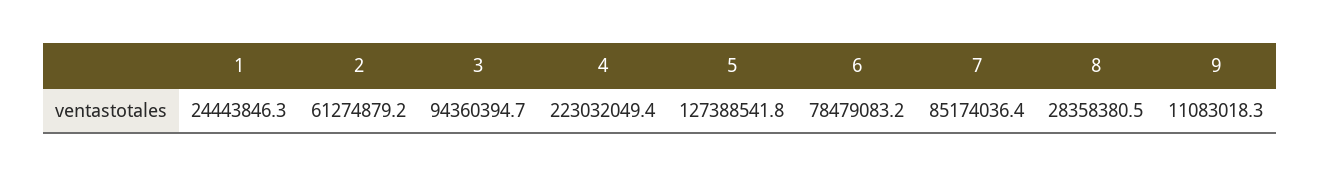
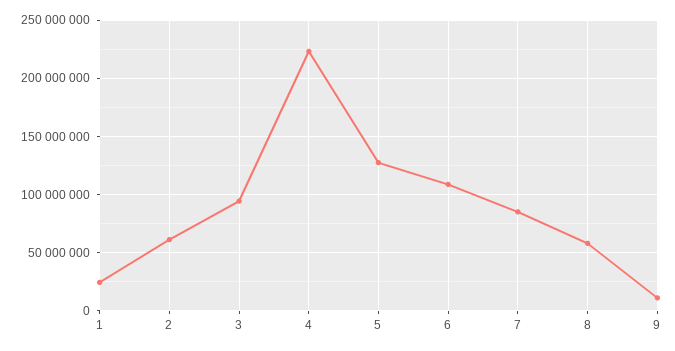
  {
    "1": 24443846.3,
    "2": 61274879.2,
    "3": 94360394.7,
    "4": 223032049.4,
    "5": 127388541.8,
-   "6": 78479083.2,
+   "6": 110000000,
    "7": 85174036.4,
-   "8": 28358380.5,
+   "8": 60000000,
    "9": 11083018.3
  }

